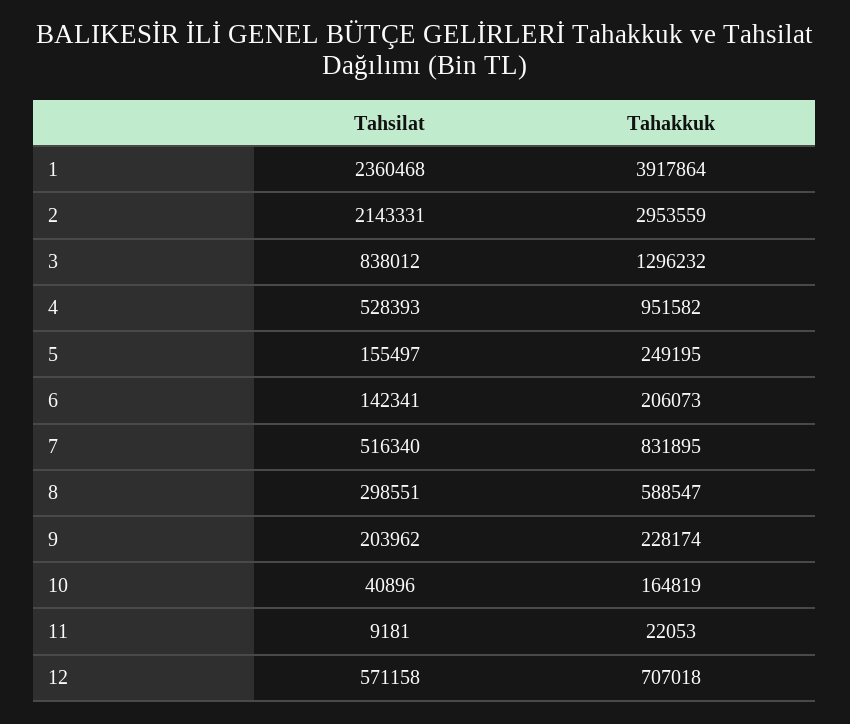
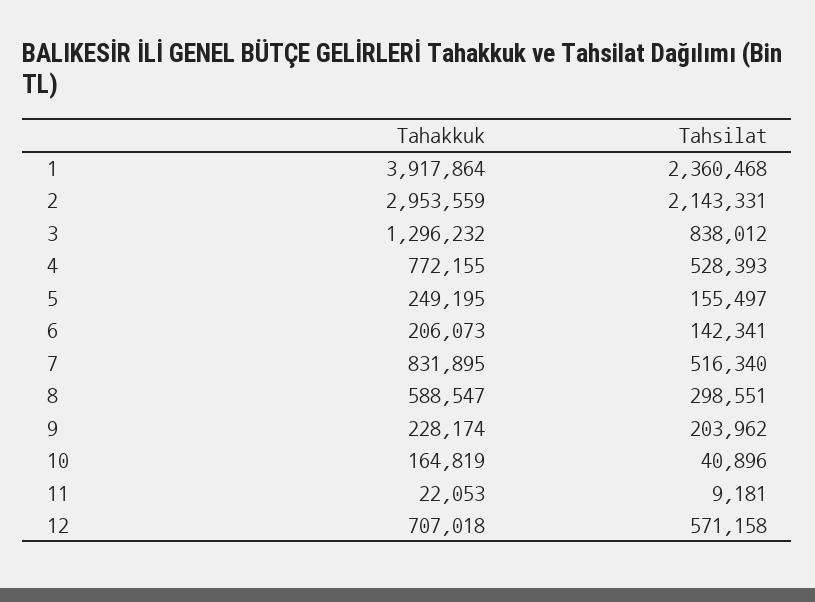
  {
    "Tahsilat": {
      "1": 2360468,
      "2": 2143331,
      "3": 838012,
      "4": 528393,
      "5": 155497,
      "6": 142341,
      "7": 516340,
      "8": 298551,
      "9": 203962,
      "10": 40896,
      "11": 9181,
      "12": 571158
    },
    "Tahakkuk": {
      "1": 3917864,
      "2": 2953559,
      "3": 1296232,
-     "4": 951582,
+     "4": 772155,
      "5": 249195,
      "6": 206073,
      "7": 831895,
      "8": 588547,
      "9": 228174,
      "10": 164819,
      "11": 22053,
      "12": 707018
    }
  }

